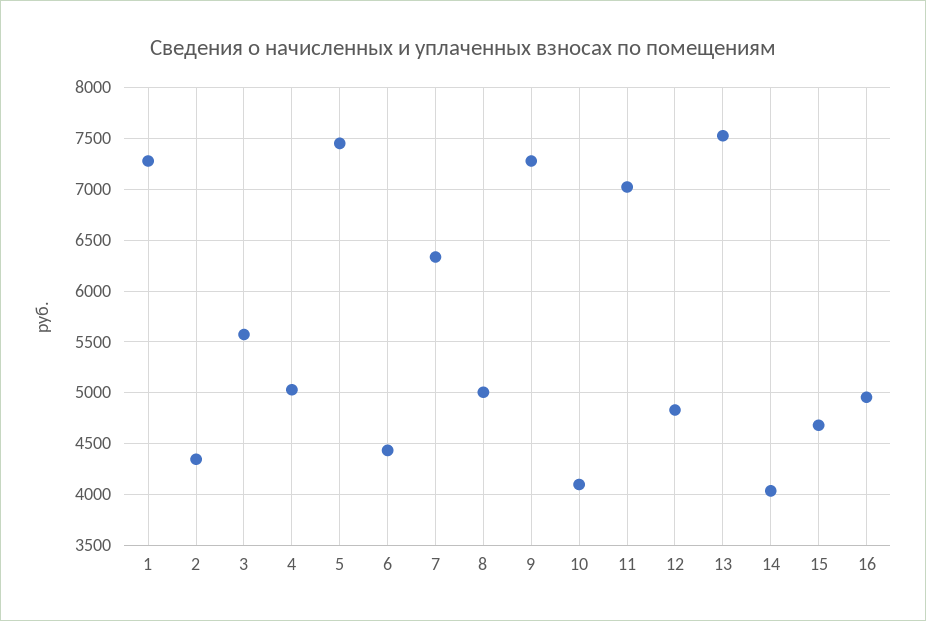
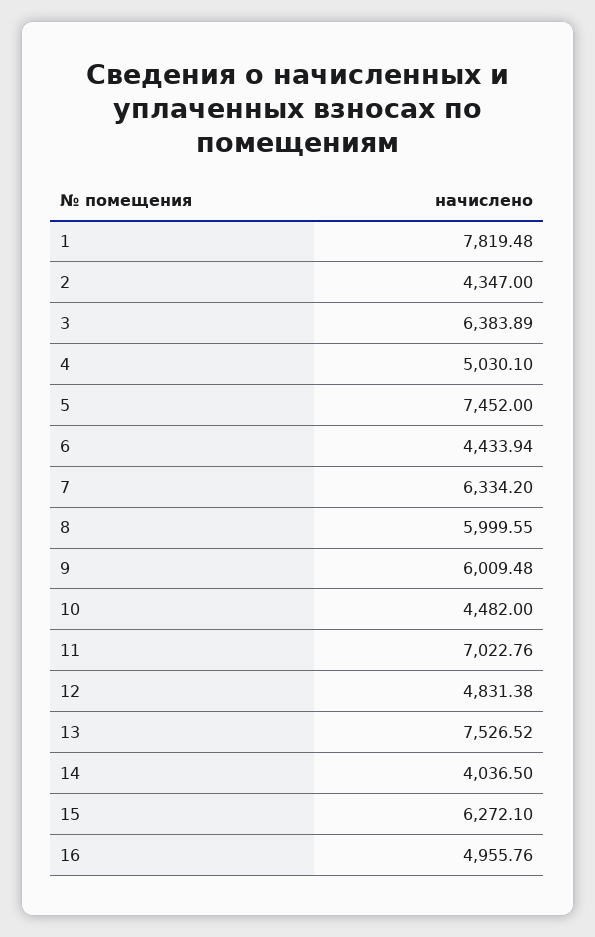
  {
-   "1": 7300,
+   "1": 7819.48,
    "2": 4347,
-   "3": 5600,
+   "3": 6383.89,
    "4": 5030.1,
    "5": 7452,
    "6": 4433.94,
    "7": 6334.2,
-   "8": 5000,
+   "8": 5999.55,
-   "9": 7300,
+   "9": 6009.48,
-   "10": 4100,
+   "10": 4482,
    "11": 7022.76,
    "12": 4831.38,
    "13": 7526.52,
    "14": 4036.5,
-   "15": 4700,
+   "15": 6272.1,
    "16": 4955.76
  }

